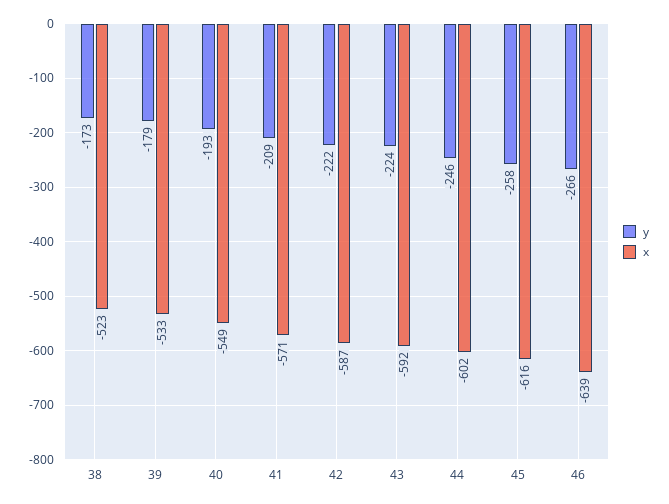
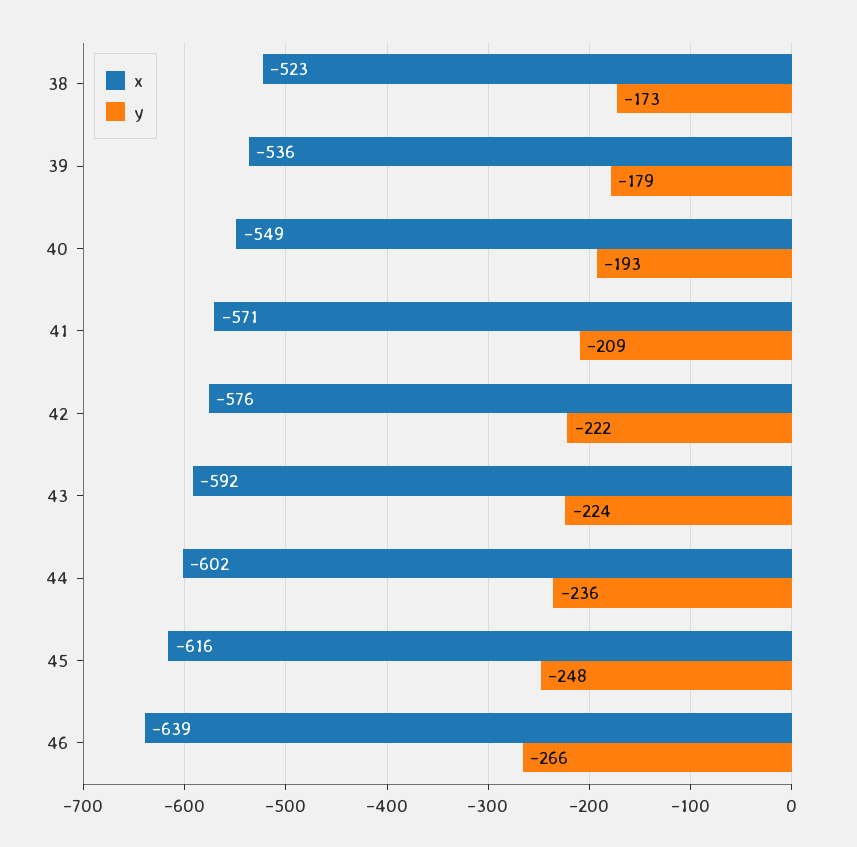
  {
    "y": {
      "38": -173,
      "39": -179,
      "40": -193,
      "41": -209,
      "42": -222,
      "43": -224,
-     "44": -246,
+     "44": -236,
-     "45": -258,
+     "45": -248,
      "46": -266
    },
    "x": {
      "38": -523,
-     "39": -533,
+     "39": -536,
      "40": -549,
      "41": -571,
-     "42": -587,
+     "42": -576,
      "43": -592,
      "44": -602,
      "45": -616,
      "46": -639
    }
  }

